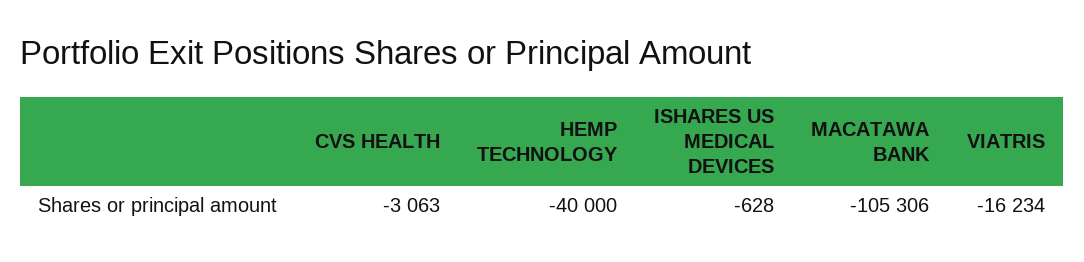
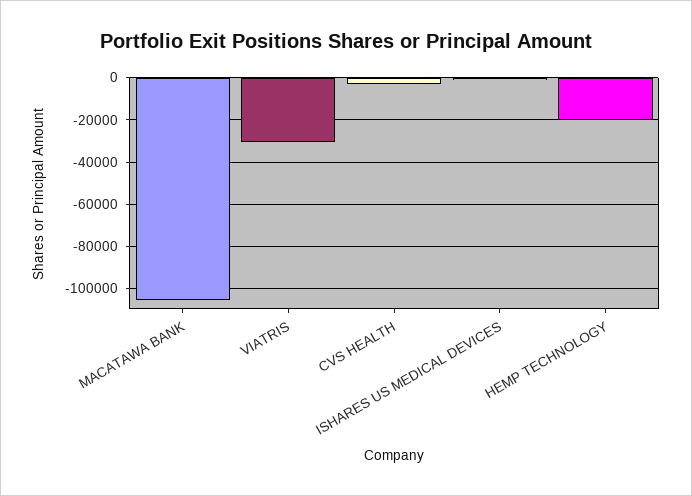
  {
    "CVS HEALTH": -3063,
-   "HEMP TECHNOLOGY": -40000,
+   "HEMP TECHNOLOGY": -20000,
    "ISHARES US MEDICAL DEVICES": -628,
    "MACATAWA BANK": -105306,
-   "VIATRIS": -16234
+   "VIATRIS": -30000
  }

